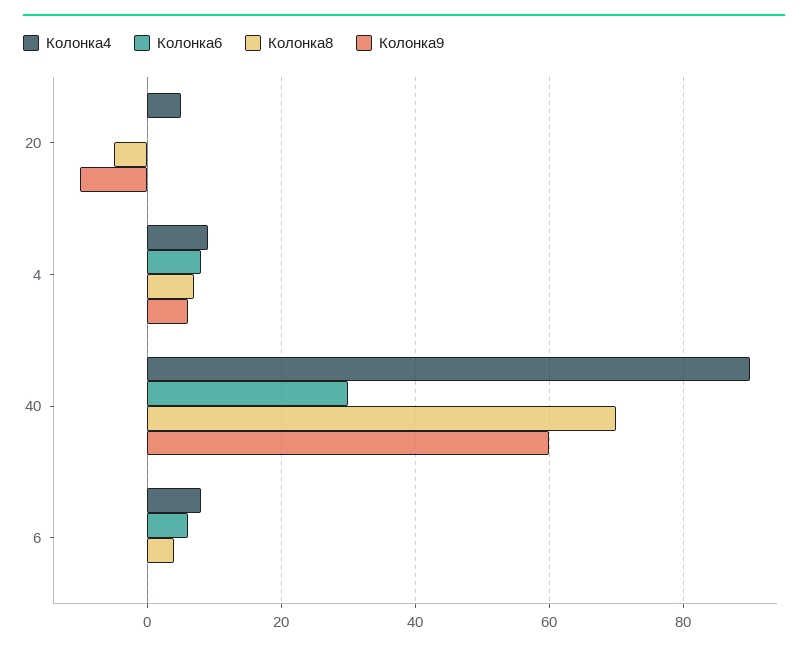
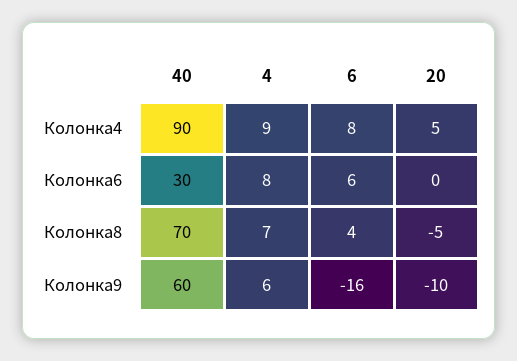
  {
    "Колонка4": {
      "20": 5,
      "4": 9,
      "40": 90,
      "6": 8
    },
    "Колонка6": {
      "20": 0,
      "4": 8,
      "40": 30,
      "6": 6
    },
    "Колонка8": {
      "20": -5,
      "4": 7,
      "40": 70,
      "6": 4
    },
    "Колонка9": {
      "20": -10,
      "4": 6,
      "40": 60,
-     "6": 0
+     "6": -16
    }
  }

